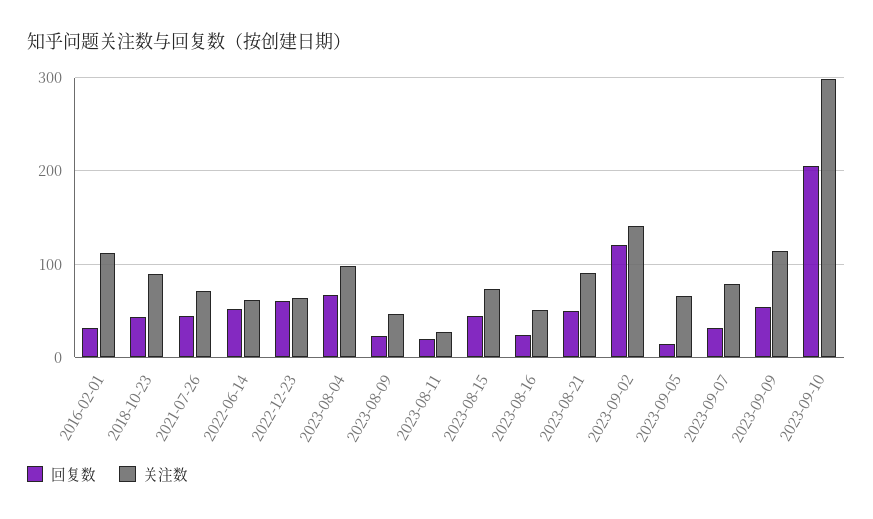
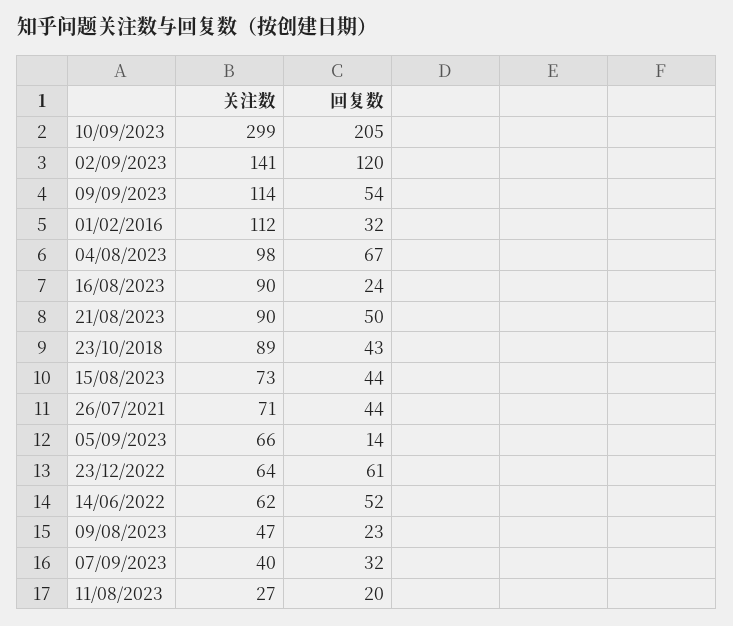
  {
    "回复数": {
      "2016-02-01": 32,
      "2018-10-23": 43,
      "2021-07-26": 44,
      "2022-06-14": 52,
      "2022-12-23": 61,
      "2023-08-04": 67,
      "2023-08-09": 23,
      "2023-08-11": 20,
      "2023-08-15": 44,
      "2023-08-16": 24,
      "2023-08-21": 50,
      "2023-09-02": 120,
      "2023-09-05": 14,
      "2023-09-07": 32,
      "2023-09-09": 54,
      "2023-09-10": 205
    },
    "关注数": {
      "2016-02-01": 112,
      "2018-10-23": 89,
      "2021-07-26": 71,
      "2022-06-14": 62,
      "2022-12-23": 64,
      "2023-08-04": 98,
      "2023-08-09": 47,
      "2023-08-11": 27,
      "2023-08-15": 73,
-     "2023-08-16": 50,
+     "2023-08-16": 90,
      "2023-08-21": 90,
      "2023-09-02": 141,
      "2023-09-05": 66,
-     "2023-09-07": 80,
+     "2023-09-07": 40,
      "2023-09-09": 114,
      "2023-09-10": 299
    }
  }

